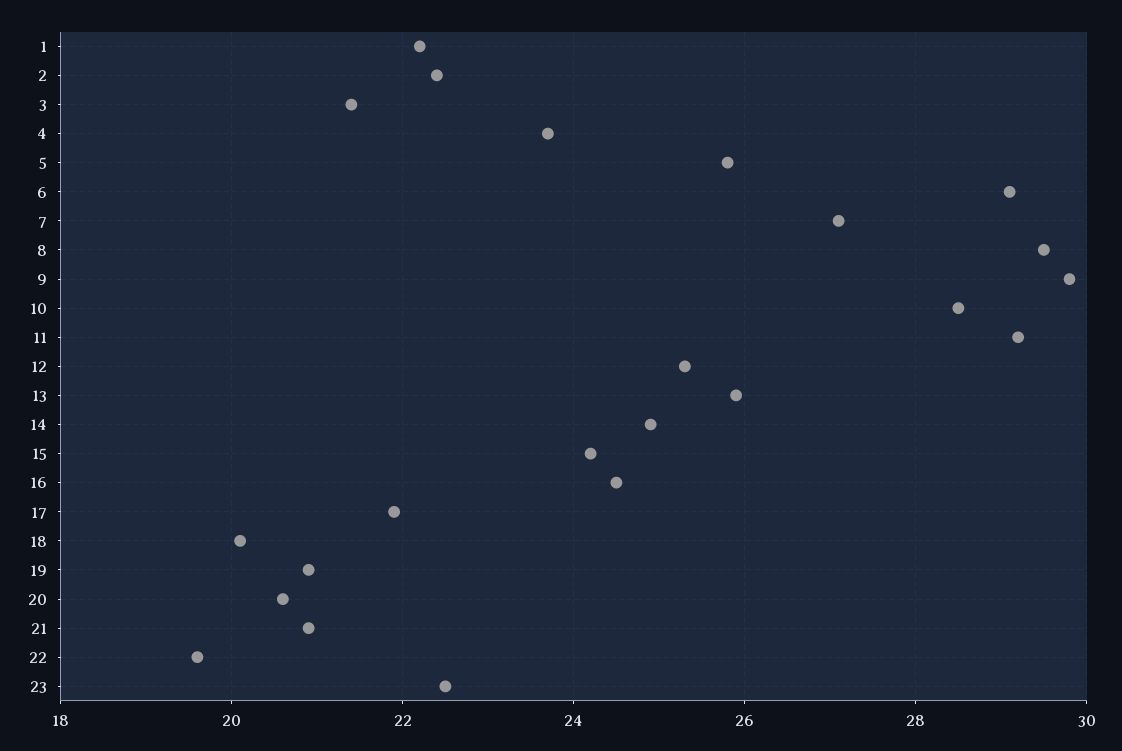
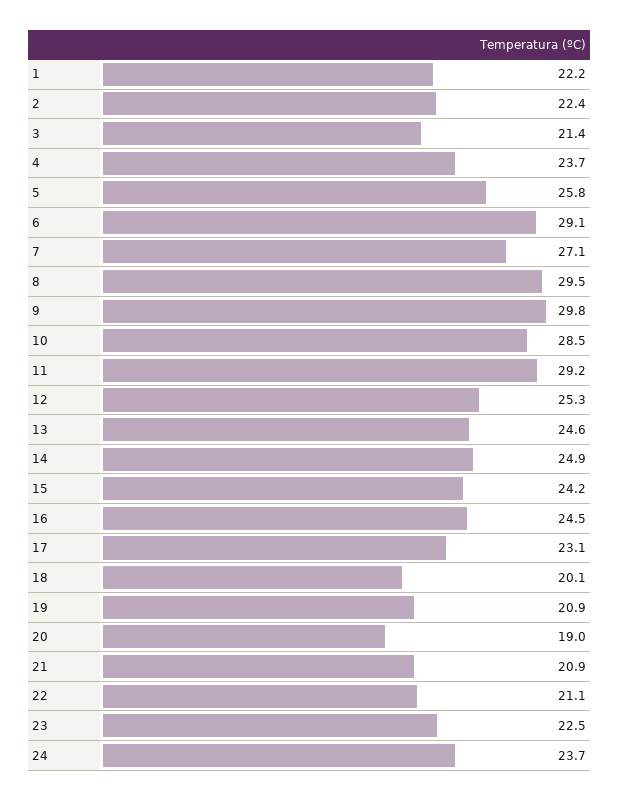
  {
    "1": 22.2,
    "2": 22.4,
    "3": 21.4,
    "4": 23.7,
    "5": 25.8,
    "6": 29.1,
    "7": 27.1,
    "8": 29.5,
    "9": 29.8,
    "10": 28.5,
    "11": 29.2,
    "12": 25.3,
-   "13": 26,
+   "13": 24.6,
    "14": 24.9,
    "15": 24.2,
    "16": 24.5,
-   "17": 22,
+   "17": 23.1,
    "18": 20.1,
    "19": 20.9,
-   "20": 20.5,
+   "20": 19,
    "21": 20.9,
-   "22": 19.5,
+   "22": 21.1,
-   "23": 22.5
+   "23": 22.5,
+   "24": 23.7
  }

